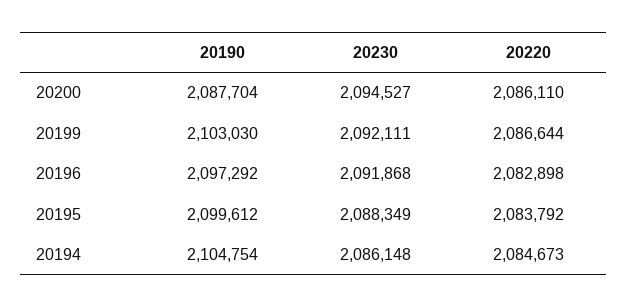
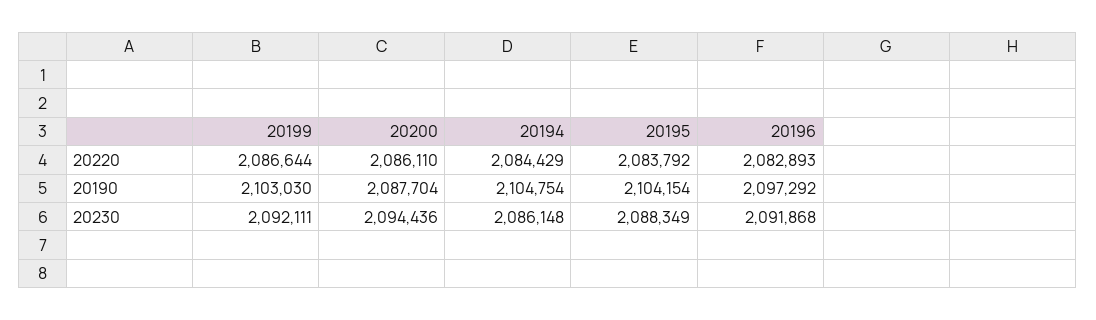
  {
    "20190": {
      "20200": 2087704,
      "20199": 2103030,
      "20196": 2097292,
-     "20195": 2099612,
+     "20195": 2104154,
      "20194": 2104754
    },
    "20230": {
-     "20200": 2094527,
+     "20200": 2094436,
      "20199": 2092111,
      "20196": 2091868,
      "20195": 2088349,
      "20194": 2086148
    },
    "20220": {
      "20200": 2086110,
      "20199": 2086644,
-     "20196": 2082898,
+     "20196": 2082893,
      "20195": 2083792,
-     "20194": 2084673
+     "20194": 2084429
    }
  }

